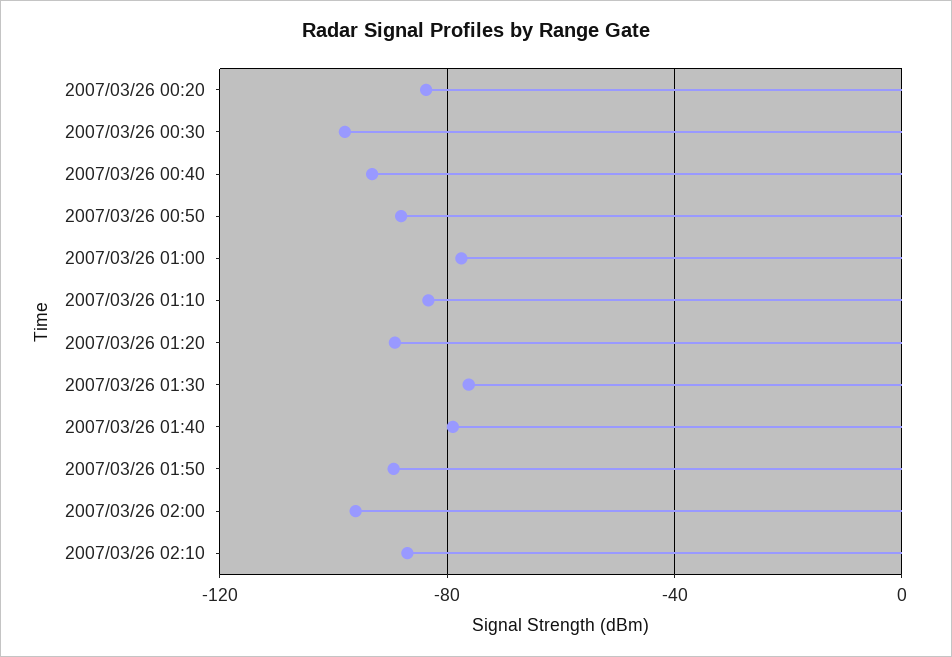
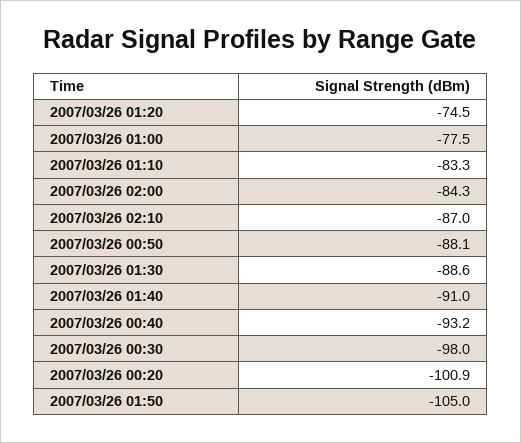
  {
-   "2007/03/26 00:20": -85,
+   "2007/03/26 00:20": -100.9,
    "2007/03/26 00:30": -98,
    "2007/03/26 00:40": -93.2,
    "2007/03/26 00:50": -88.1,
    "2007/03/26 01:00": -77.5,
    "2007/03/26 01:10": -83.3,
-   "2007/03/26 01:20": -90,
+   "2007/03/26 01:20": -74.5,
-   "2007/03/26 01:30": -75,
+   "2007/03/26 01:30": -88.6,
-   "2007/03/26 01:40": -80,
+   "2007/03/26 01:40": -91,
-   "2007/03/26 01:50": -90,
+   "2007/03/26 01:50": -105,
-   "2007/03/26 02:00": -95,
+   "2007/03/26 02:00": -84.3,
    "2007/03/26 02:10": -87
  }

